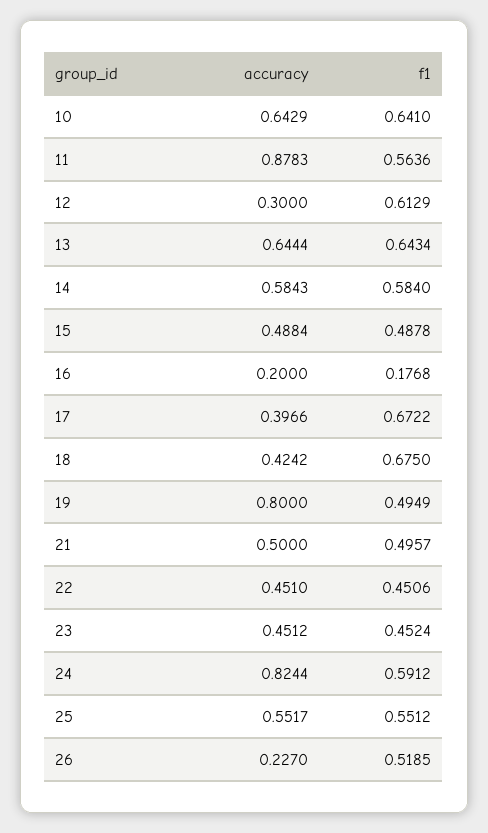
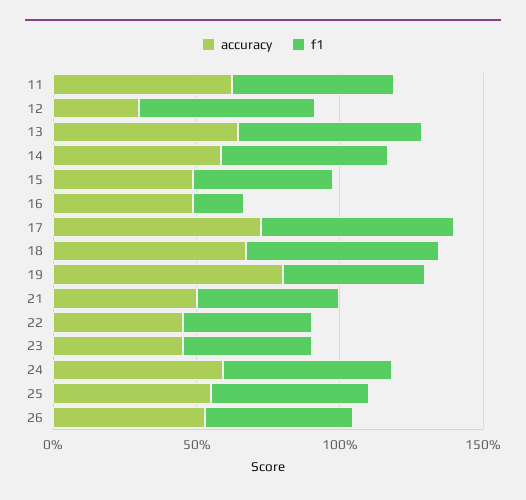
  {
    "accuracy": {
-     "10": 0.6429,
-     "11": 0.8783,
+     "11": 0.6,
      "12": 0.3,
      "13": 0.6444,
      "14": 0.5843,
      "15": 0.4884,
-     "16": 0.2,
+     "16": 0.5,
-     "17": 0.3966,
+     "17": 0.7,
-     "18": 0.4242,
+     "18": 0.7,
      "19": 0.8,
      "21": 0.5,
      "22": 0.451,
      "23": 0.4512,
-     "24": 0.8244,
+     "24": 0.6,
      "25": 0.5517,
-     "26": 0.227
+     "26": 0.5
    },
    "f1": {
-     "10": 0.641,
      "11": 0.5636,
      "12": 0.6129,
      "13": 0.6434,
      "14": 0.584,
      "15": 0.4878,
      "16": 0.1768,
      "17": 0.6722,
      "18": 0.675,
      "19": 0.4949,
      "21": 0.4957,
      "22": 0.4506,
      "23": 0.4524,
      "24": 0.5912,
      "25": 0.5512,
      "26": 0.5185
    }
  }

